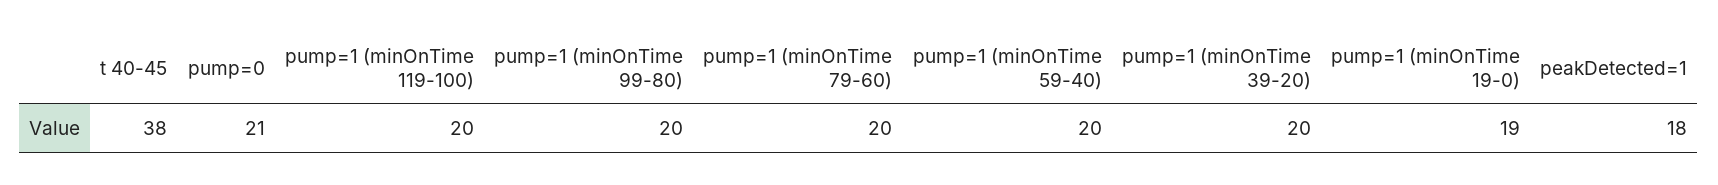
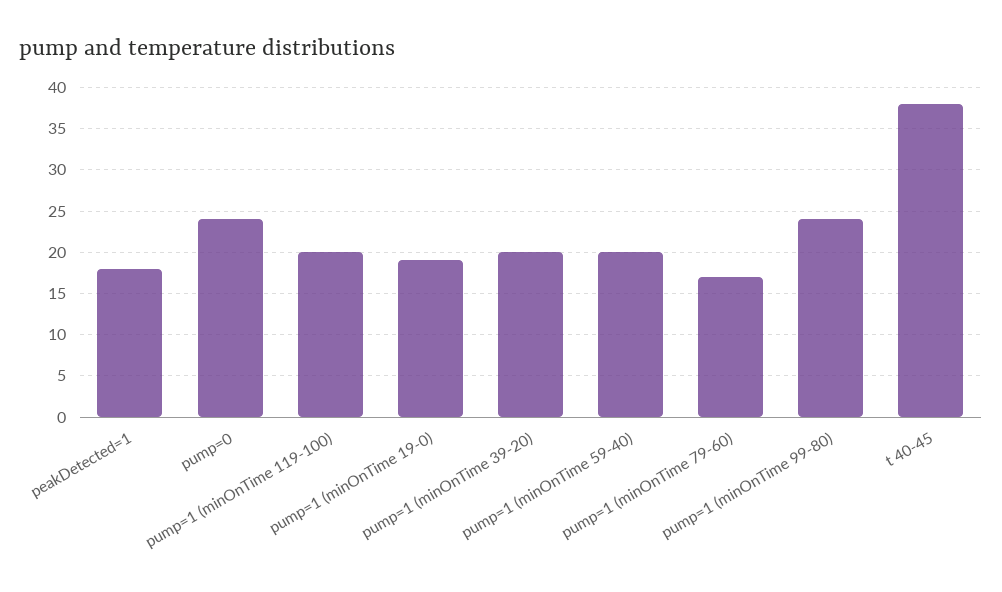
  {
    "t 40-45": 38,
-   "pump=0": 21,
+   "pump=0": 24,
    "pump=1 (minOnTime 119-100)": 20,
-   "pump=1 (minOnTime 99-80)": 20,
+   "pump=1 (minOnTime 99-80)": 24,
-   "pump=1 (minOnTime 79-60)": 20,
+   "pump=1 (minOnTime 79-60)": 17,
    "pump=1 (minOnTime 59-40)": 20,
    "pump=1 (minOnTime 39-20)": 20,
    "pump=1 (minOnTime 19-0)": 19,
    "peakDetected=1": 18
  }

